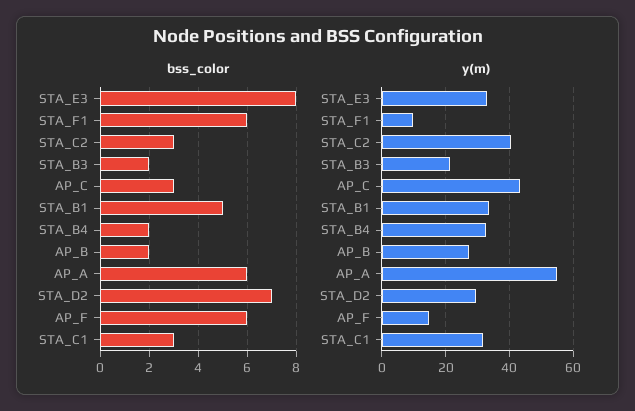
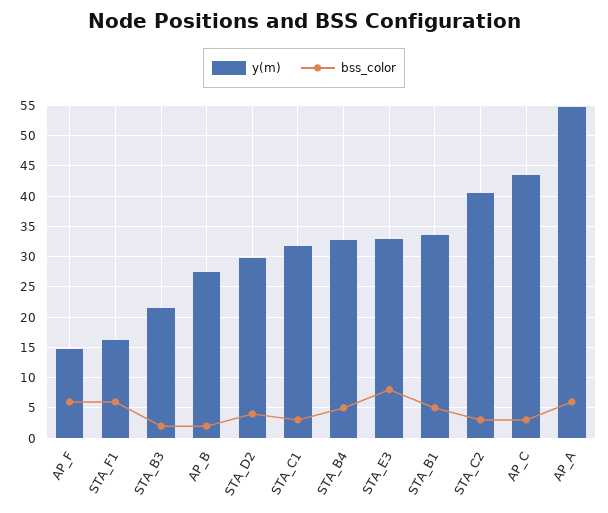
  {
    "bss_color": {
      "STA_E3": 8,
      "STA_F1": 6,
      "STA_C2": 3,
      "STA_B3": 2,
      "AP_C": 3,
      "STA_B1": 5,
-     "STA_B4": 2,
+     "STA_B4": 5,
      "AP_B": 2,
      "AP_A": 6,
-     "STA_D2": 7,
+     "STA_D2": 4,
      "AP_F": 6,
      "STA_C1": 3
    },
    "y(m)": {
      "STA_E3": 33,
-     "STA_F1": 10,
+     "STA_F1": 16,
      "STA_C2": 40,
      "STA_B3": 22,
      "AP_C": 43,
      "STA_B1": 33,
      "STA_B4": 33,
      "AP_B": 27,
      "AP_A": 55,
      "STA_D2": 30,
      "AP_F": 15,
      "STA_C1": 32
    }
  }

